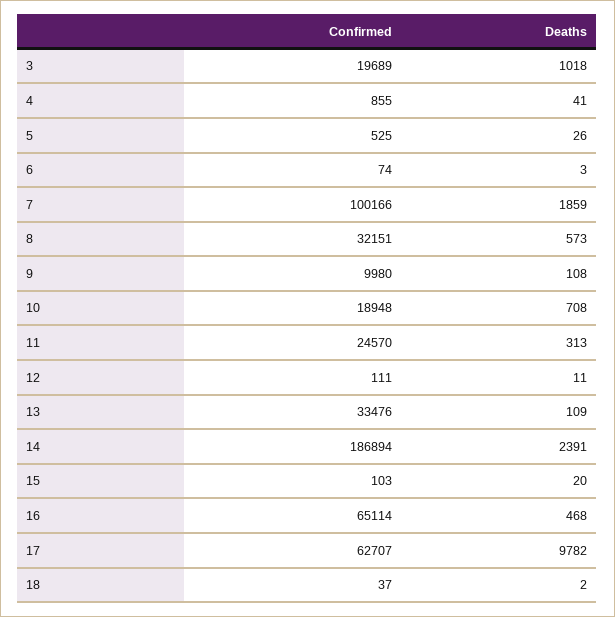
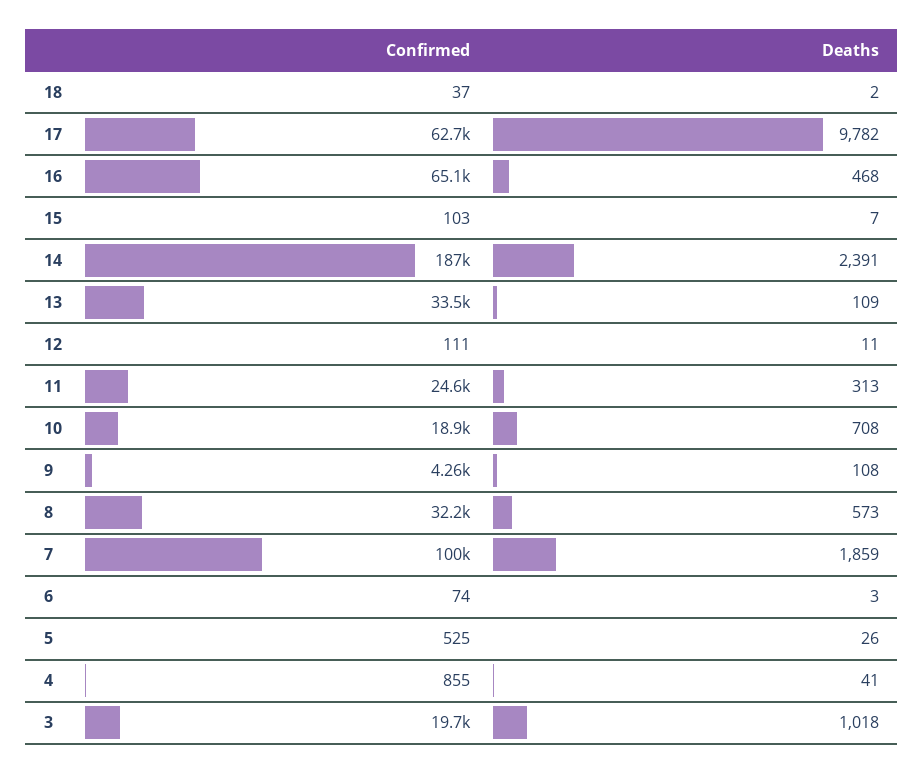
  {
    "Confirmed": {
      "3": 19689,
      "4": 855,
      "5": 525,
      "6": 74,
      "7": 100166,
      "8": 32151,
-     "9": 9980,
+     "9": 4260,
      "10": 18948,
      "11": 24570,
      "12": 111,
      "13": 33476,
      "14": 186894,
      "15": 103,
      "16": 65114,
      "17": 62707,
      "18": 37
    },
    "Deaths": {
      "3": 1018,
      "4": 41,
      "5": 26,
      "6": 3,
      "7": 1859,
      "8": 573,
      "9": 108,
      "10": 708,
      "11": 313,
      "12": 11,
      "13": 109,
      "14": 2391,
-     "15": 20,
+     "15": 7,
      "16": 468,
      "17": 9782,
      "18": 2
    }
  }

